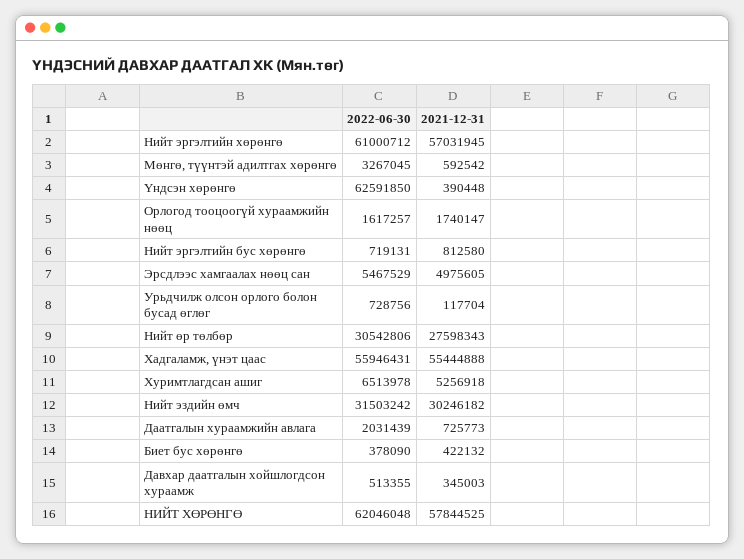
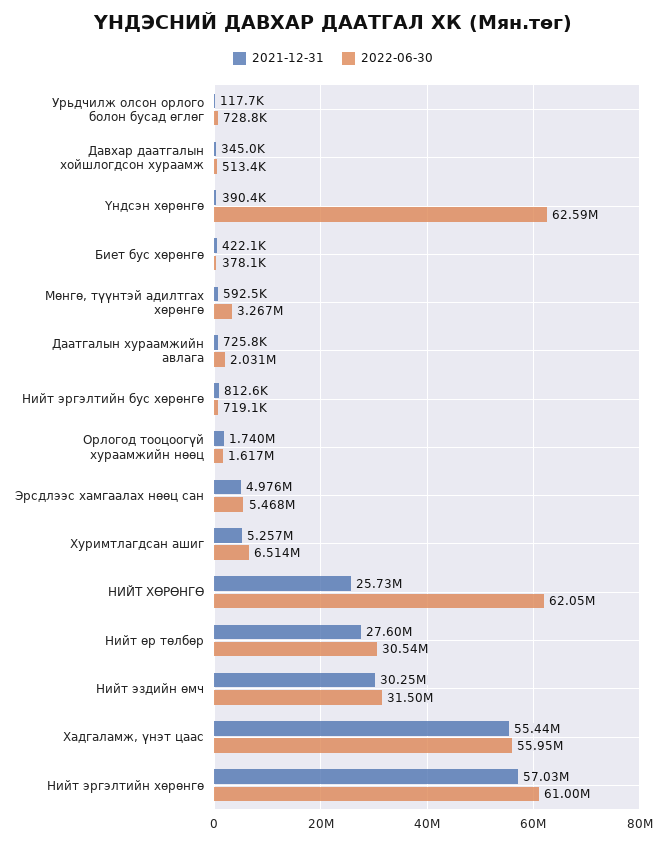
  {
    "2022-06-30": {
      "Нийт эргэлтийн хөрөнгө": 61000712,
      "Мөнгө, түүнтэй адилтгах хөрөнгө": 3267045,
      "Үндсэн хөрөнгө": 62591850,
      "Орлогод тооцоогүй хураамжийн нөөц": 1617257,
      "Нийт эргэлтийн бус хөрөнгө": 719131,
      "Эрсдлээс хамгаалах нөөц сан": 5467529,
      "Урьдчилж олсон орлого болон бусад өглөг": 728756,
      "Нийт өр төлбөр": 30542806,
      "Хадгаламж, үнэт цаас": 55946431,
      "Хуримтлагдсан ашиг": 6513978,
      "Нийт эздийн өмч": 31503242,
      "Даатгалын хураамжийн авлага": 2031439,
      "Биет бус хөрөнгө": 378090,
      "Давхар даатгалын хойшлогдсон хураамж": 513355,
      "НИЙТ ХӨРӨНГӨ": 62046048
    },
    "2021-12-31": {
      "Нийт эргэлтийн хөрөнгө": 57031945,
      "Мөнгө, түүнтэй адилтгах хөрөнгө": 592542,
      "Үндсэн хөрөнгө": 390448,
      "Орлогод тооцоогүй хураамжийн нөөц": 1740147,
      "Нийт эргэлтийн бус хөрөнгө": 812580,
      "Эрсдлээс хамгаалах нөөц сан": 4975605,
      "Урьдчилж олсон орлого болон бусад өглөг": 117704,
      "Нийт өр төлбөр": 27598343,
      "Хадгаламж, үнэт цаас": 55444888,
      "Хуримтлагдсан ашиг": 5256918,
      "Нийт эздийн өмч": 30246182,
      "Даатгалын хураамжийн авлага": 725773,
      "Биет бус хөрөнгө": 422132,
      "Давхар даатгалын хойшлогдсон хураамж": 345003,
-     "НИЙТ ХӨРӨНГӨ": 57844525
+     "НИЙТ ХӨРӨНГӨ": 25730000
    }
  }

